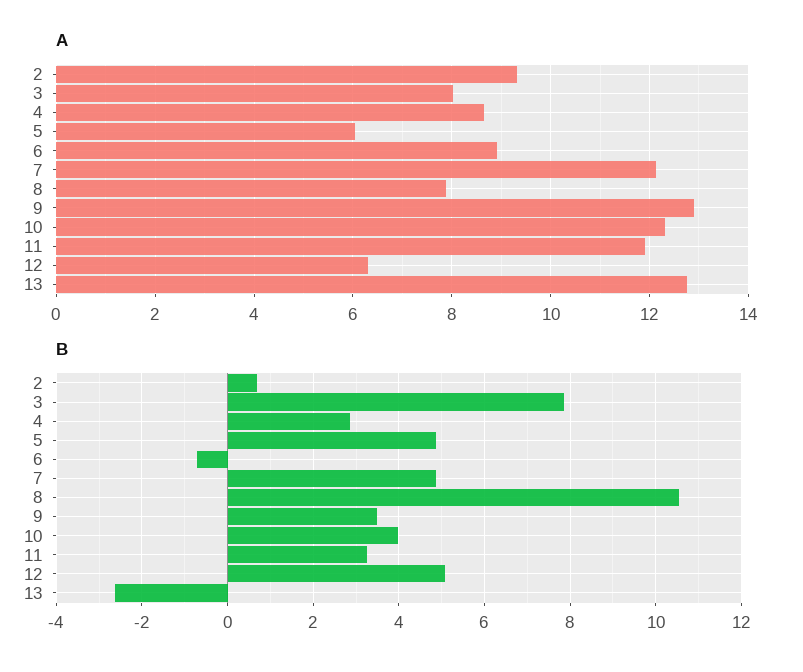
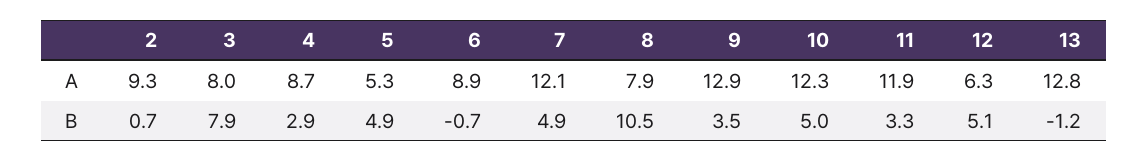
  {
    "A": {
      "2": 9.3,
      "3": 8,
      "4": 8.7,
-     "5": 6,
+     "5": 5.3,
      "6": 8.9,
      "7": 12.1,
      "8": 7.9,
      "9": 12.9,
      "10": 12.3,
      "11": 11.9,
      "12": 6.3,
      "13": 12.8
    },
    "B": {
      "2": 0.7,
      "3": 7.9,
      "4": 2.9,
      "5": 4.9,
      "6": -0.7,
      "7": 4.9,
      "8": 10.5,
      "9": 3.5,
-     "10": 4,
+     "10": 5,
      "11": 3.3,
      "12": 5.1,
-     "13": -2.6
+     "13": -1.2
    }
  }

